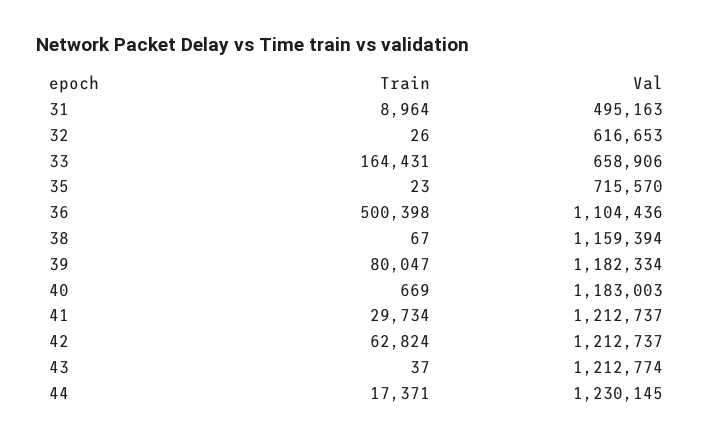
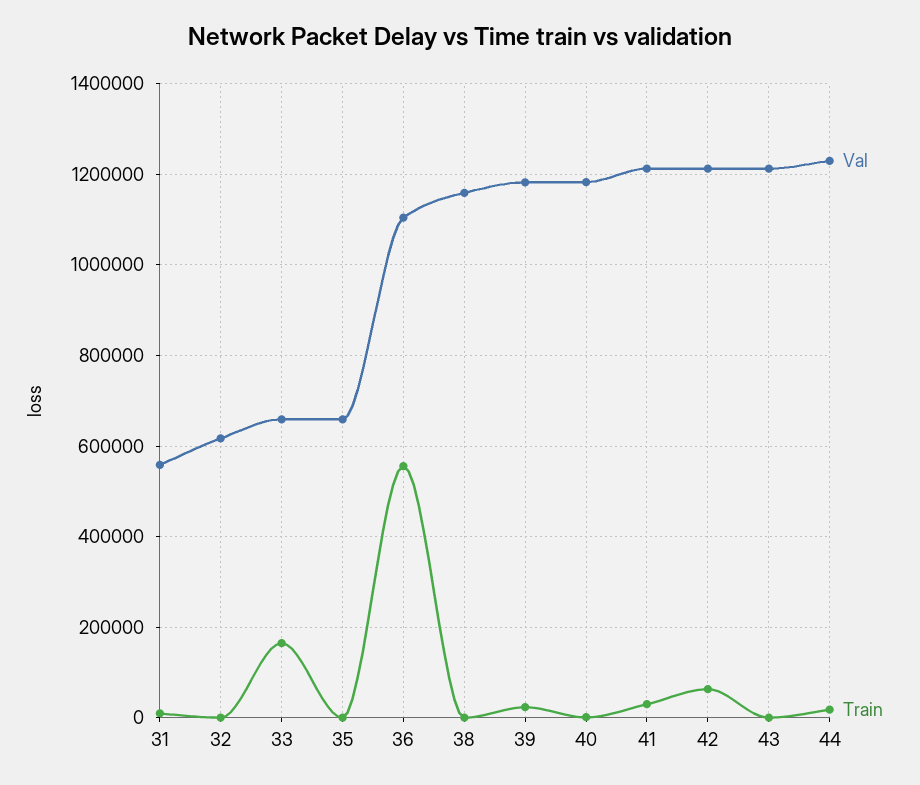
  {
    "Train": {
      "31": 8964,
      "32": 26,
      "33": 164431,
      "35": 23,
-     "36": 500398,
+     "36": 560000,
      "38": 67,
-     "39": 80047,
+     "39": 20000,
      "40": 669,
      "41": 29734,
      "42": 62824,
      "43": 37,
      "44": 17371
    },
    "Val": {
-     "31": 495163,
+     "31": 560000,
      "32": 616653,
      "33": 658906,
-     "35": 715570,
+     "35": 660000,
      "36": 1104436,
      "38": 1159394,
      "39": 1182334,
      "40": 1183003,
      "41": 1212737,
      "42": 1212737,
      "43": 1212774,
      "44": 1230145
    }
  }

